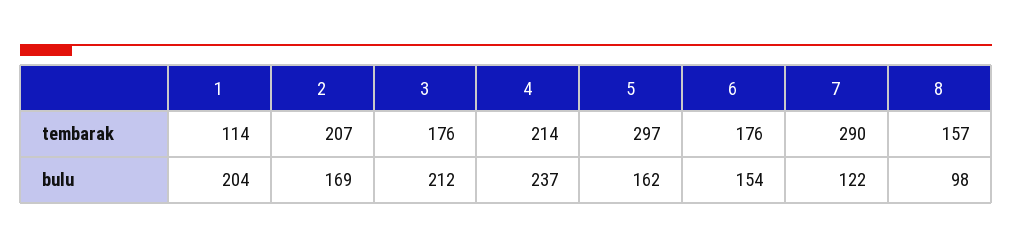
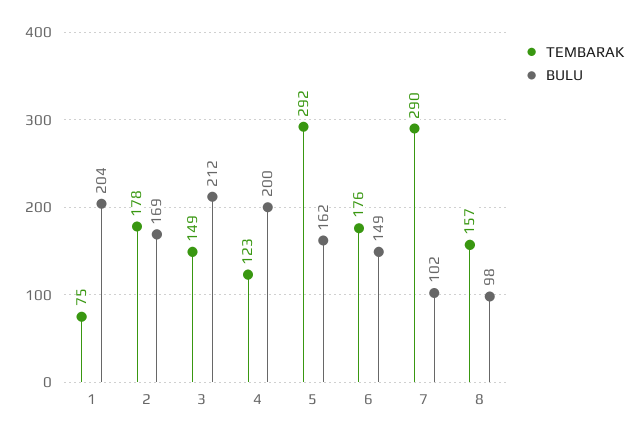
  {
    "tembarak": {
-     "1": 114,
+     "1": 75,
-     "2": 207,
+     "2": 178,
-     "3": 176,
+     "3": 149,
-     "4": 214,
+     "4": 123,
-     "5": 297,
+     "5": 292,
      "6": 176,
      "7": 290,
      "8": 157
    },
    "bulu": {
      "1": 204,
      "2": 169,
      "3": 212,
-     "4": 237,
+     "4": 200,
      "5": 162,
-     "6": 154,
+     "6": 149,
-     "7": 122,
+     "7": 102,
      "8": 98
    }
  }

